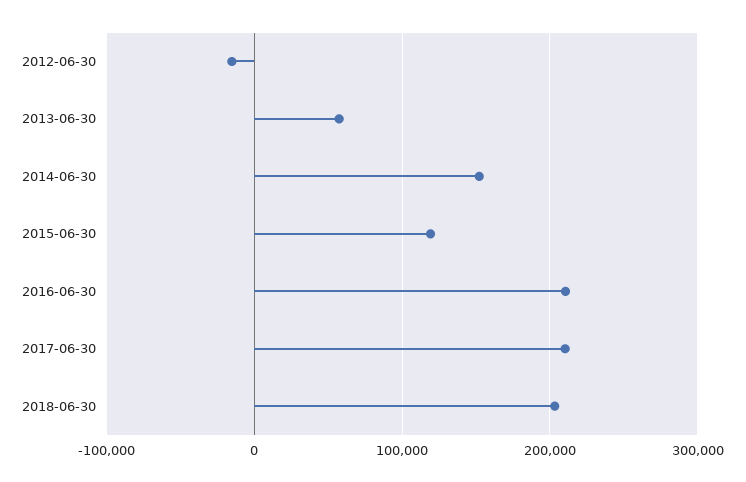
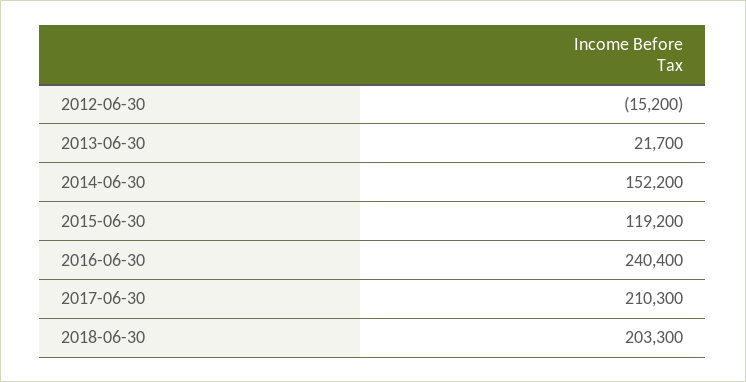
  {
    "2012-06-30": -15200,
-   "2013-06-30": 60000,
+   "2013-06-30": 21700,
    "2014-06-30": 152200,
    "2015-06-30": 119200,
-   "2016-06-30": 210000,
+   "2016-06-30": 240400,
    "2017-06-30": 210300,
    "2018-06-30": 203300
  }

